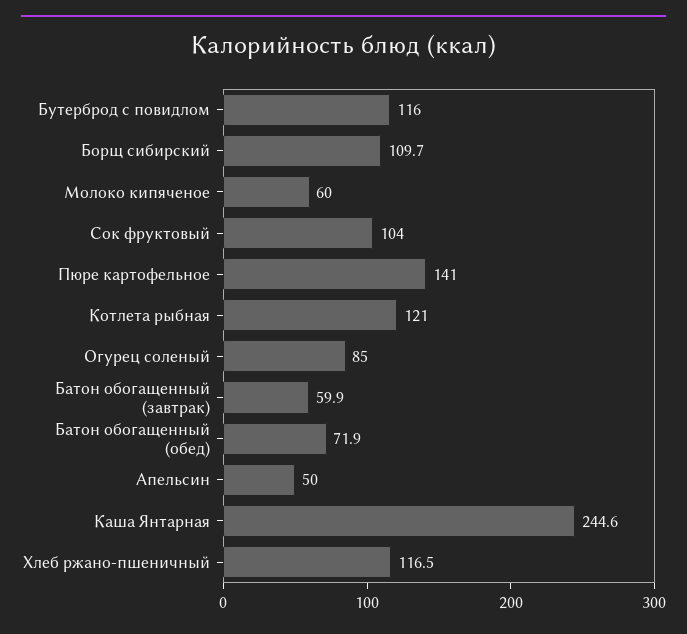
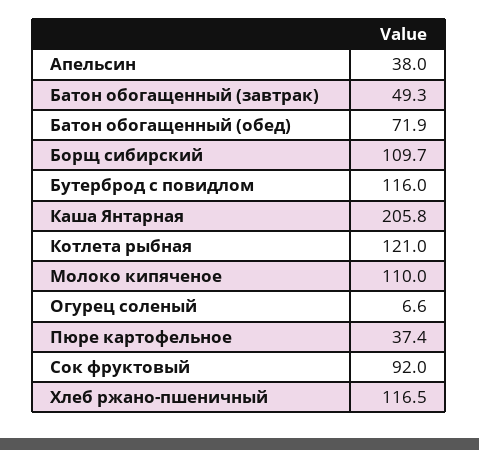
  {
    "Бутерброд с повидлом": 116,
    "Борщ сибирский": 109.7,
-   "Молоко кипяченое": 60,
+   "Молоко кипяченое": 110,
-   "Сок фруктовый": 104,
+   "Сок фруктовый": 92,
-   "Пюре картофельное": 141,
+   "Пюре картофельное": 37.4,
    "Котлета рыбная": 121,
-   "Огурец соленый": 85,
+   "Огурец соленый": 6.6,
-   "Батон обогащенный (завтрак)": 59.9,
+   "Батон обогащенный (завтрак)": 49.3,
    "Батон обогащенный (обед)": 71.9,
-   "Апельсин": 50,
+   "Апельсин": 38,
-   "Каша Янтарная": 244.6,
+   "Каша Янтарная": 205.8,
    "Хлеб ржано-пшеничный": 116.5
  }

